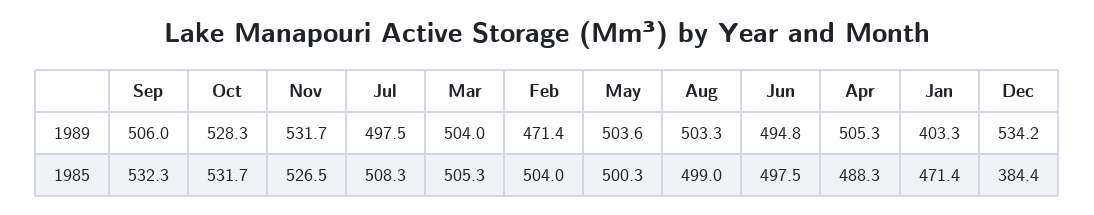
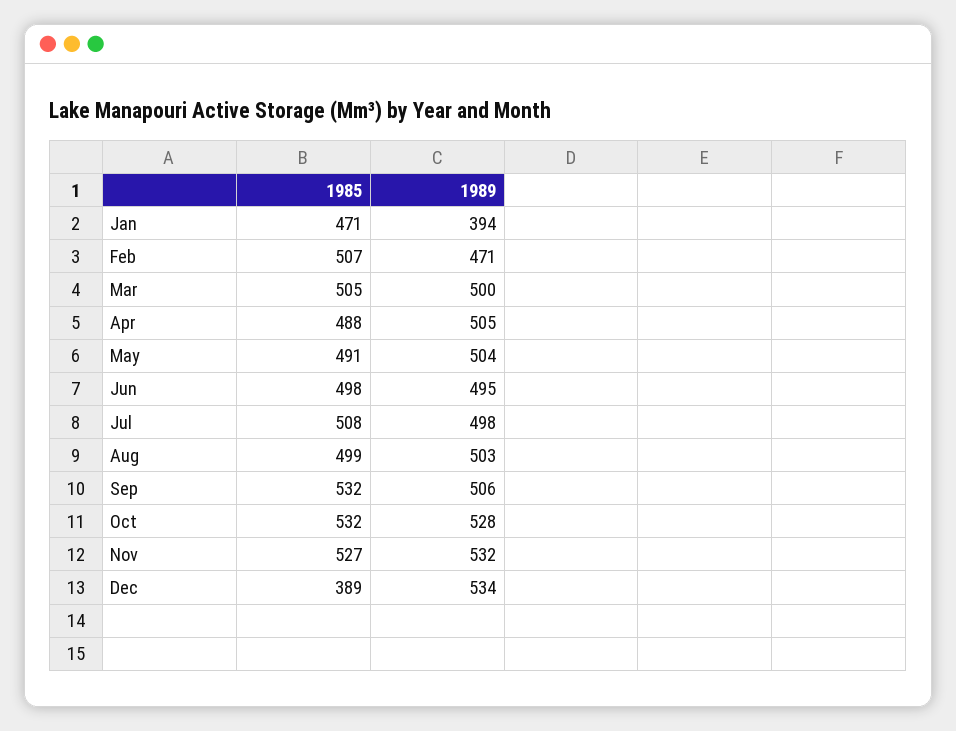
  {
    "Sep": {
      "1989": 506,
      "1985": 532.3
    },
    "Oct": {
      "1989": 528.3,
      "1985": 531.7
    },
    "Nov": {
      "1989": 531.7,
      "1985": 526.5
    },
    "Jul": {
      "1989": 497.5,
      "1985": 508.3
    },
    "Mar": {
-     "1989": 504,
+     "1989": 500,
      "1985": 505.3
    },
    "Feb": {
      "1989": 471.4,
-     "1985": 504
+     "1985": 507
    },
    "May": {
      "1989": 503.6,
-     "1985": 500.3
+     "1985": 491
    },
    "Aug": {
      "1989": 503.3,
      "1985": 499
    },
    "Jun": {
      "1989": 494.8,
      "1985": 497.5
    },
    "Apr": {
      "1989": 505.3,
      "1985": 488.3
    },
    "Jan": {
-     "1989": 403.3,
+     "1989": 394,
      "1985": 471.4
    },
    "Dec": {
      "1989": 534.2,
-     "1985": 384.4
+     "1985": 389
    }
  }

